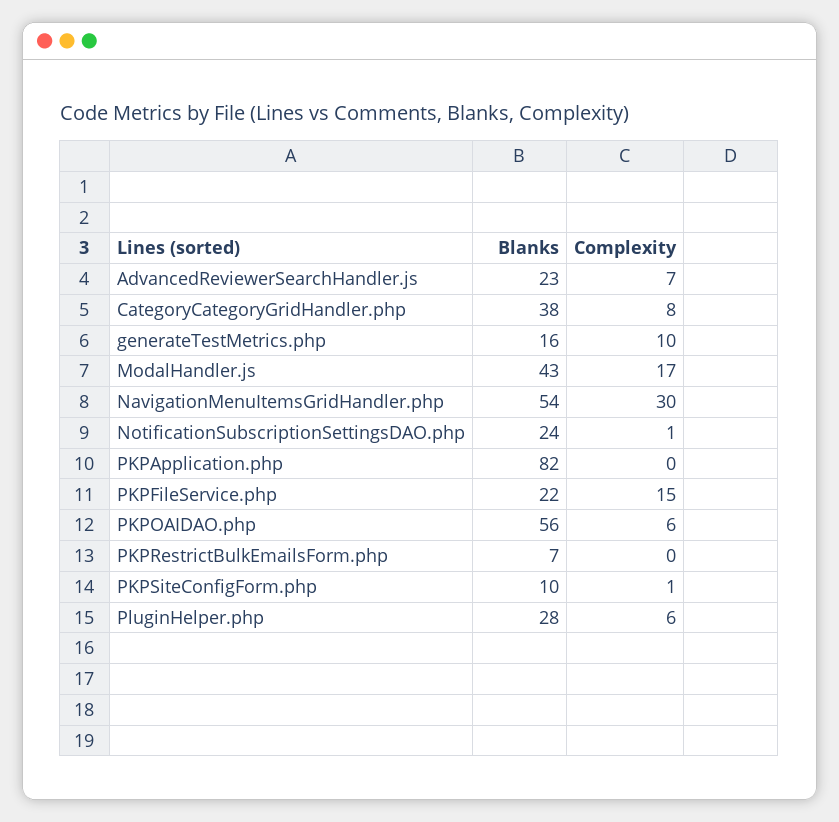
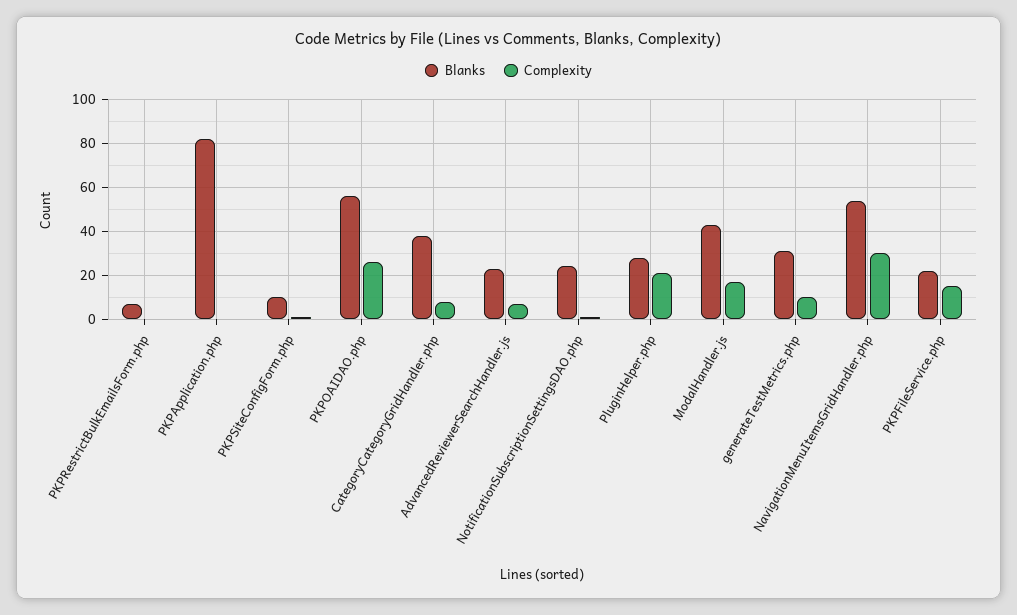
  {
    "Blanks": {
      "AdvancedReviewerSearchHandler.js": 23,
      "CategoryCategoryGridHandler.php": 38,
-     "generateTestMetrics.php": 16,
+     "generateTestMetrics.php": 30,
      "ModalHandler.js": 43,
      "NavigationMenuItemsGridHandler.php": 54,
      "NotificationSubscriptionSettingsDAO.php": 24,
      "PKPApplication.php": 82,
      "PKPFileService.php": 22,
      "PKPOAIDAO.php": 56,
      "PKPRestrictBulkEmailsForm.php": 7,
      "PKPSiteConfigForm.php": 10,
      "PluginHelper.php": 28
    },
    "Complexity": {
      "AdvancedReviewerSearchHandler.js": 7,
      "CategoryCategoryGridHandler.php": 8,
      "generateTestMetrics.php": 10,
      "ModalHandler.js": 17,
      "NavigationMenuItemsGridHandler.php": 30,
      "NotificationSubscriptionSettingsDAO.php": 1,
      "PKPApplication.php": 0,
      "PKPFileService.php": 15,
-     "PKPOAIDAO.php": 6,
+     "PKPOAIDAO.php": 25,
      "PKPRestrictBulkEmailsForm.php": 0,
      "PKPSiteConfigForm.php": 1,
-     "PluginHelper.php": 6
+     "PluginHelper.php": 20
    }
  }

